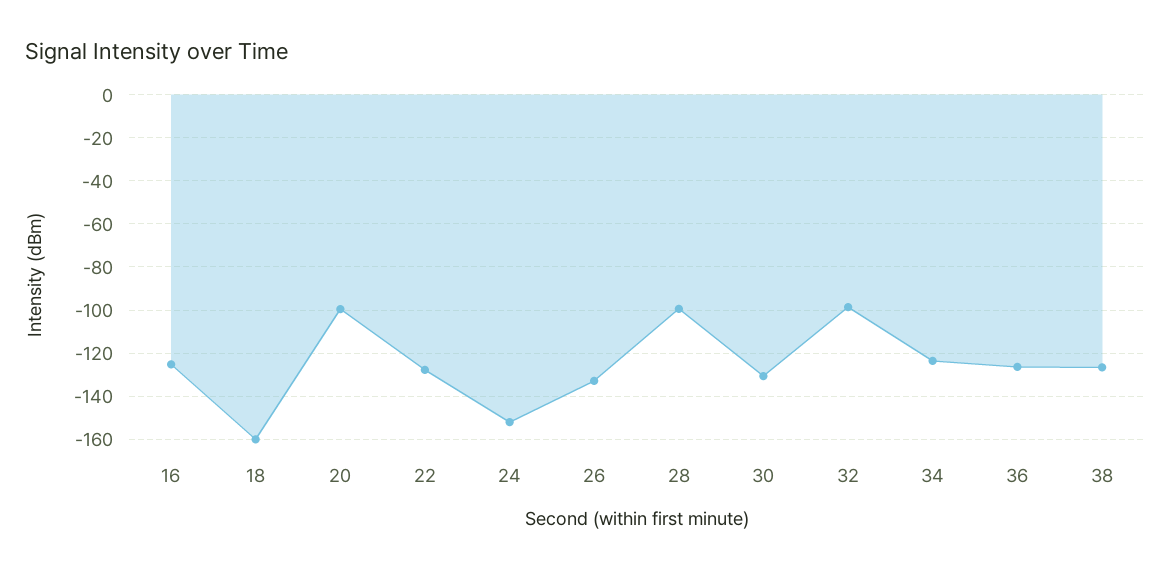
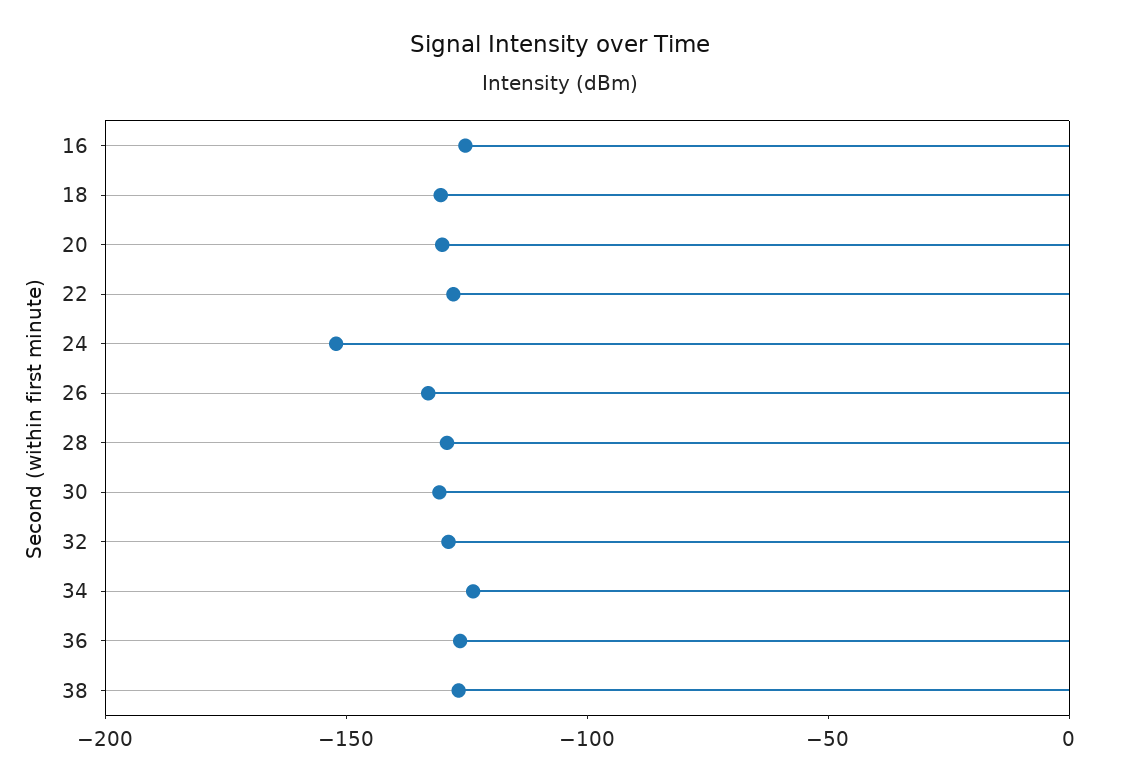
  {
    "16": -125,
-   "18": -160,
+   "18": -130,
-   "20": -100,
+   "20": -130,
    "22": -130,
    "24": -150,
    "26": -135,
-   "28": -100,
+   "28": -130,
    "30": -130,
-   "32": -100,
+   "32": -130,
    "34": -125,
    "36": -125,
    "38": -125
  }

